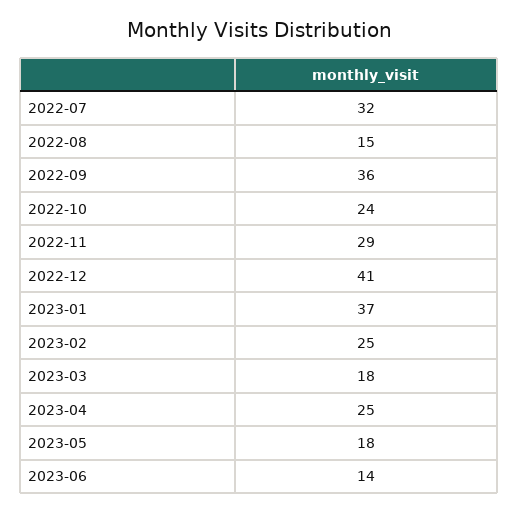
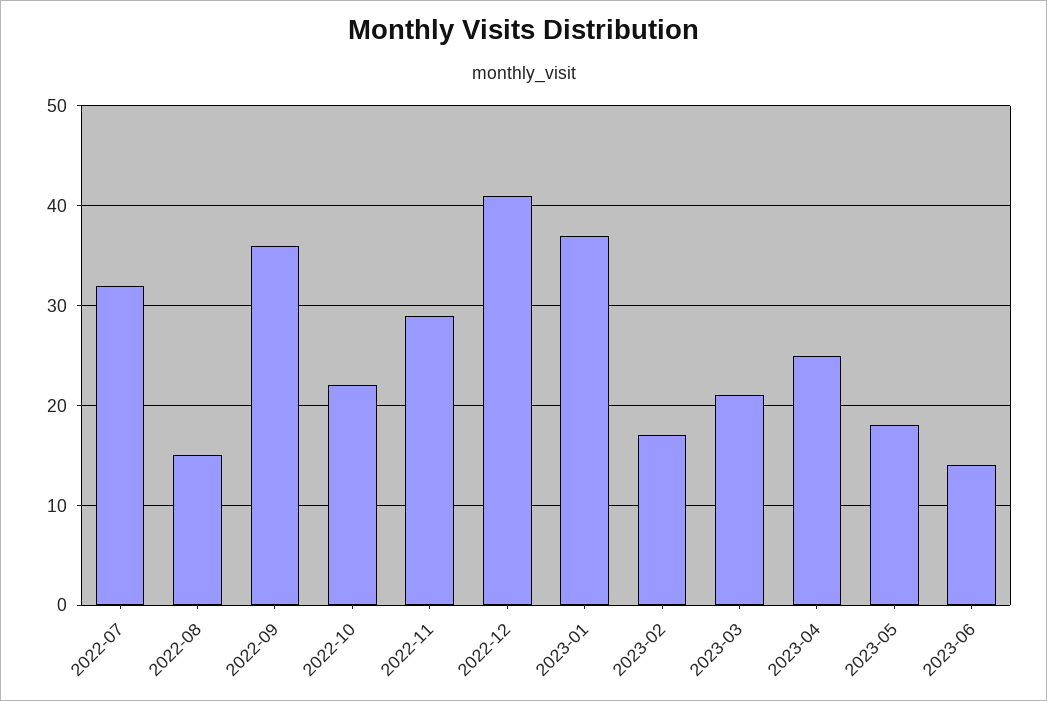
  {
    "2022-07": 32,
    "2022-08": 15,
    "2022-09": 36,
-   "2022-10": 24,
+   "2022-10": 22,
    "2022-11": 29,
    "2022-12": 41,
    "2023-01": 37,
-   "2023-02": 25,
+   "2023-02": 17,
-   "2023-03": 18,
+   "2023-03": 21,
    "2023-04": 25,
    "2023-05": 18,
    "2023-06": 14
  }

